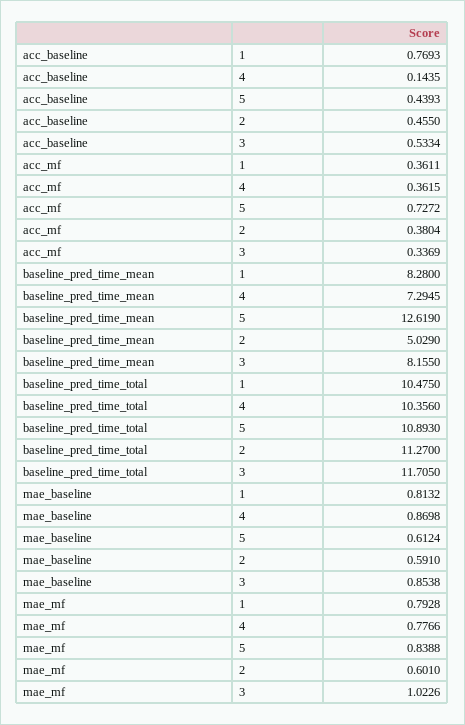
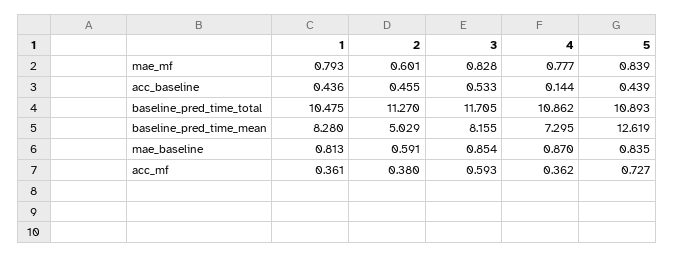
  {
    "acc_baseline": {
-     "1": 0.7693,
+     "1": 0.436,
      "4": 0.1435,
      "5": 0.4393,
      "2": 0.455,
      "3": 0.5334
    },
    "acc_mf": {
      "1": 0.3611,
      "4": 0.3615,
      "5": 0.7272,
      "2": 0.3804,
-     "3": 0.3369
+     "3": 0.593
    },
    "baseline_pred_time_mean": {
      "1": 8.28,
      "4": 7.2945,
      "5": 12.619,
      "2": 5.029,
      "3": 8.155
    },
    "baseline_pred_time_total": {
      "1": 10.475,
-     "4": 10.356,
+     "4": 10.862,
      "5": 10.893,
      "2": 11.27,
      "3": 11.705
    },
    "mae_baseline": {
      "1": 0.8132,
      "4": 0.8698,
-     "5": 0.6124,
+     "5": 0.835,
      "2": 0.591,
      "3": 0.8538
    },
    "mae_mf": {
      "1": 0.7928,
      "4": 0.7766,
      "5": 0.8388,
      "2": 0.601,
-     "3": 1.0226
+     "3": 0.828
    }
  }

